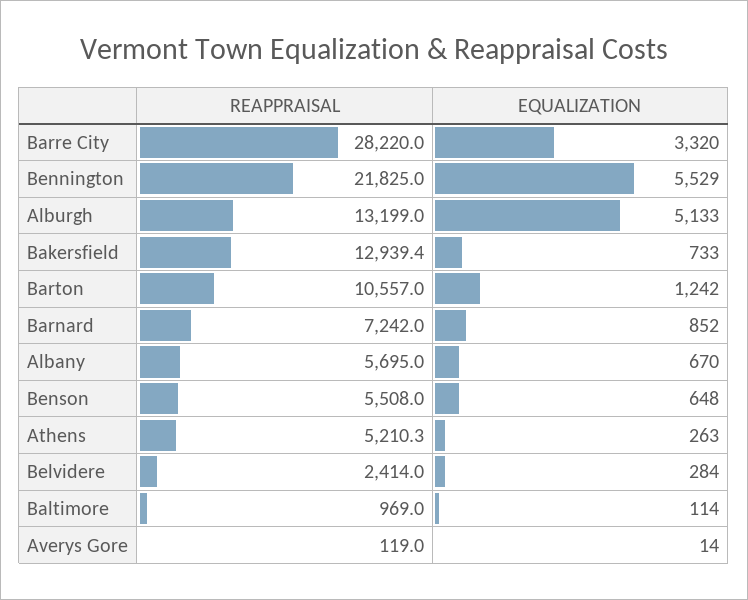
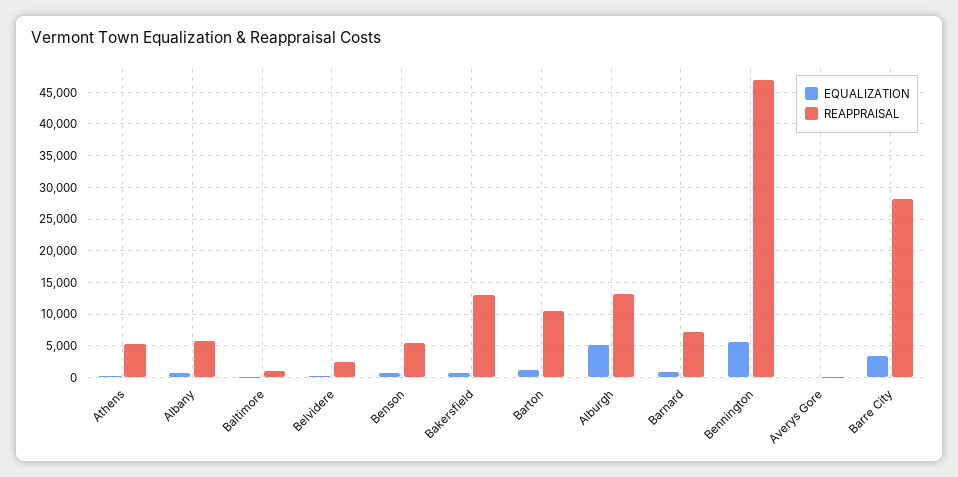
  {
    "REAPPRAISAL": {
      "Barre City": 28220,
-     "Bennington": 21825,
+     "Bennington": 47000,
      "Alburgh": 13199,
      "Bakersfield": 12939.4,
      "Barton": 10557,
      "Barnard": 7242,
      "Albany": 5695,
      "Benson": 5508,
      "Athens": 5210.3,
      "Belvidere": 2414,
      "Baltimore": 969,
      "Averys Gore": 119
    },
    "EQUALIZATION": {
      "Barre City": 3320,
      "Bennington": 5529,
      "Alburgh": 5133,
      "Bakersfield": 733,
      "Barton": 1242,
      "Barnard": 852,
      "Albany": 670,
      "Benson": 648,
      "Athens": 263,
      "Belvidere": 284,
      "Baltimore": 114,
      "Averys Gore": 14
    }
  }

